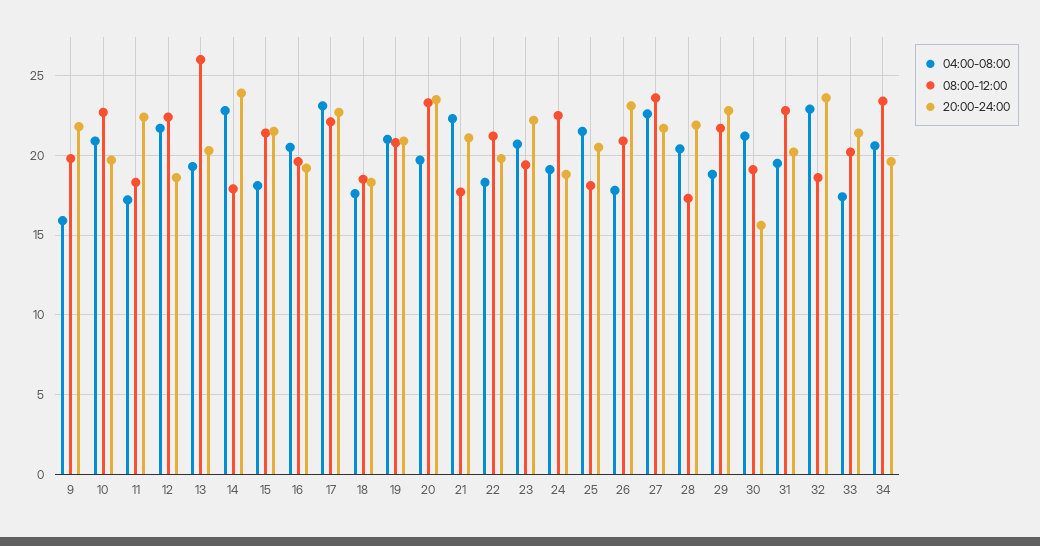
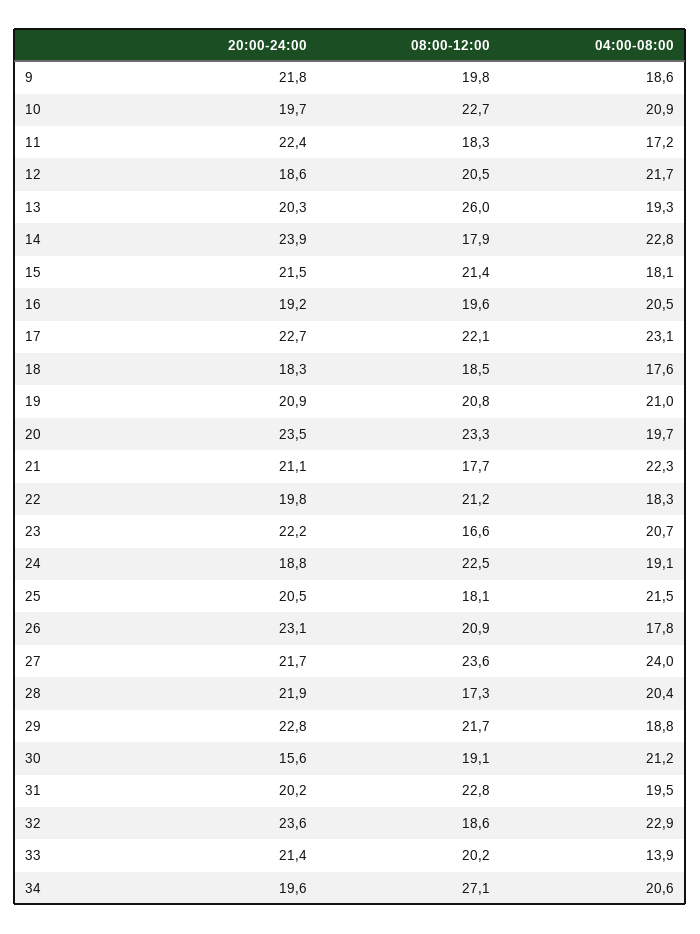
  {
    "04:00-08:00": {
-     "9": 16,
+     "9": 18.6,
      "10": 20.9,
      "11": 17.2,
      "12": 21.7,
      "13": 19.3,
      "14": 22.8,
      "15": 18.1,
      "16": 20.5,
      "17": 23.1,
      "18": 17.6,
      "19": 21,
      "20": 19.7,
      "21": 22.3,
      "22": 18.3,
      "23": 20.7,
      "24": 19.1,
      "25": 21.5,
      "26": 17.8,
-     "27": 22.5,
+     "27": 24,
      "28": 20.4,
      "29": 18.8,
      "30": 21.2,
      "31": 19.5,
      "32": 22.9,
-     "33": 17.5,
+     "33": 13.9,
      "34": 20.6
    },
    "08:00-12:00": {
      "9": 19.8,
      "10": 22.7,
      "11": 18.3,
-     "12": 22.5,
+     "12": 20.5,
      "13": 26,
      "14": 17.9,
      "15": 21.4,
      "16": 19.6,
      "17": 22.1,
      "18": 18.5,
      "19": 20.8,
      "20": 23.3,
      "21": 17.7,
      "22": 21.2,
-     "23": 19.5,
+     "23": 16.6,
      "24": 22.5,
      "25": 18.1,
      "26": 20.9,
      "27": 23.6,
      "28": 17.3,
      "29": 21.7,
      "30": 19.1,
      "31": 22.8,
      "32": 18.6,
      "33": 20.2,
-     "34": 23.5
+     "34": 27.1
    },
    "20:00-24:00": {
      "9": 21.8,
      "10": 19.7,
      "11": 22.4,
      "12": 18.6,
      "13": 20.3,
      "14": 23.9,
      "15": 21.5,
      "16": 19.2,
      "17": 22.7,
      "18": 18.3,
      "19": 20.9,
      "20": 23.5,
      "21": 21.1,
      "22": 19.8,
      "23": 22.2,
      "24": 18.8,
      "25": 20.5,
      "26": 23.1,
      "27": 21.7,
      "28": 21.9,
      "29": 22.8,
      "30": 15.6,
      "31": 20.2,
      "32": 23.6,
      "33": 21.4,
      "34": 19.6
    }
  }

